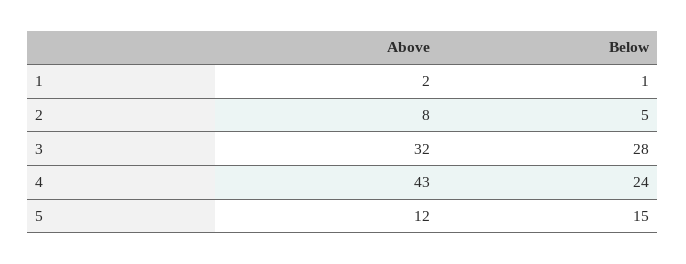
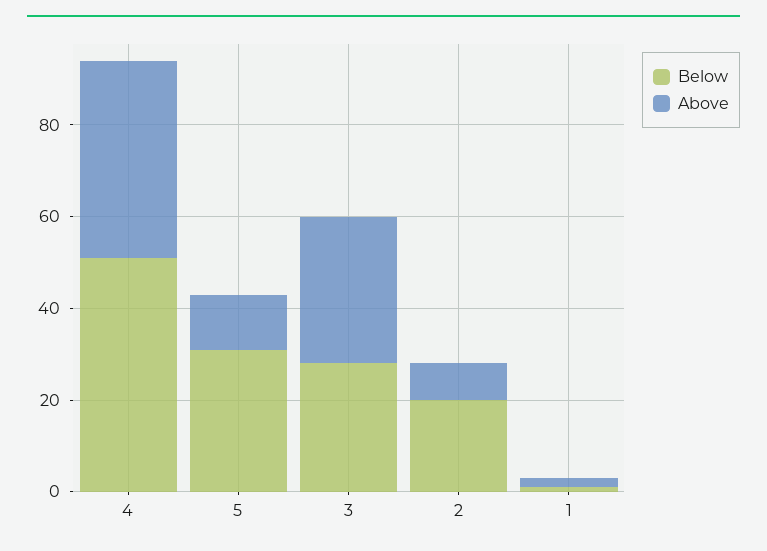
  {
    "Above": {
      "1": 2,
      "2": 8,
      "3": 32,
      "4": 43,
      "5": 12
    },
    "Below": {
      "1": 1,
-     "2": 5,
+     "2": 20,
      "3": 28,
-     "4": 24,
+     "4": 50,
-     "5": 15
+     "5": 30
    }
  }

